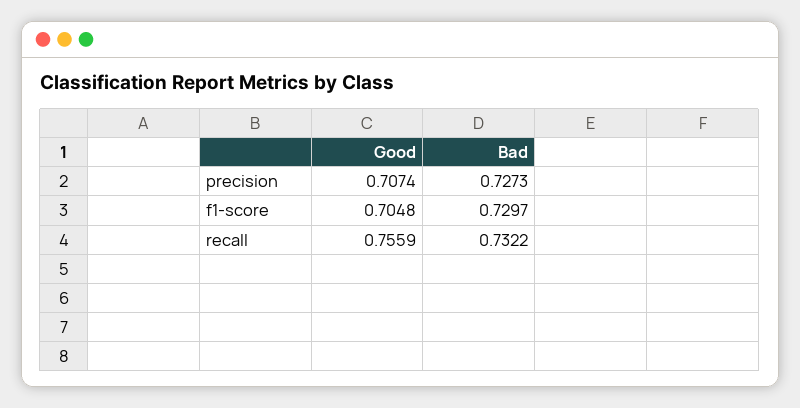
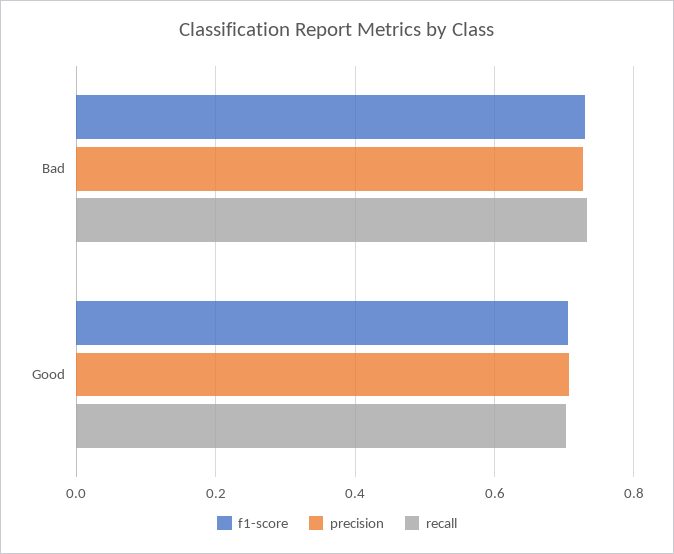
  {
    "precision": {
      "Good": 0.7074,
      "Bad": 0.7273
    },
    "f1-score": {
      "Good": 0.7048,
      "Bad": 0.7297
    },
    "recall": {
-     "Good": 0.7559,
+     "Good": 0.7,
      "Bad": 0.7322
    }
  }

